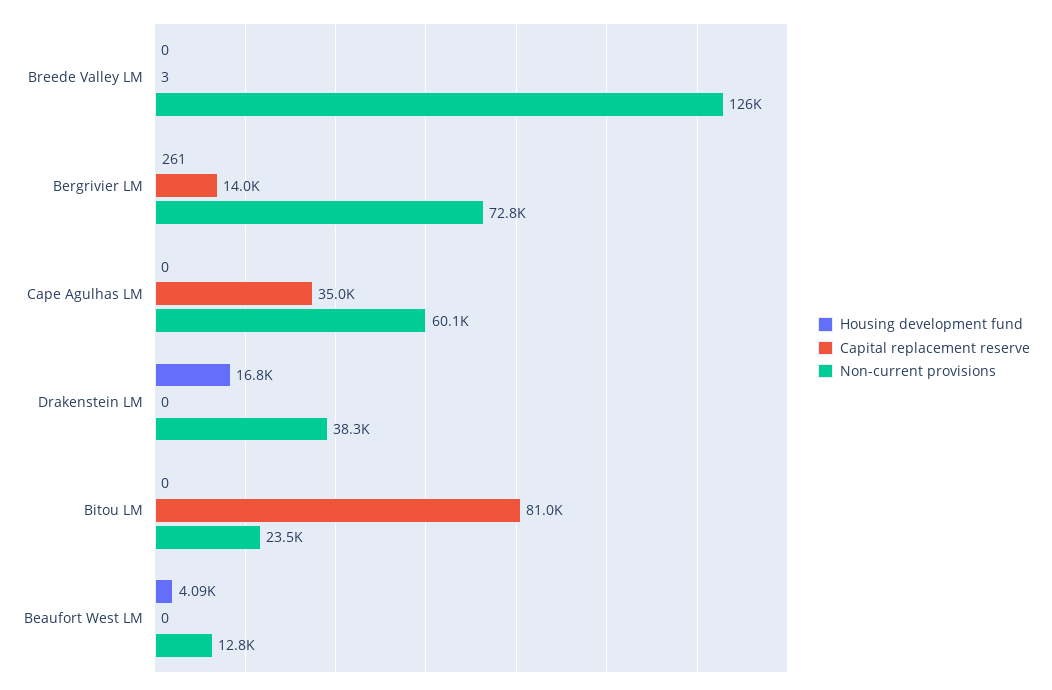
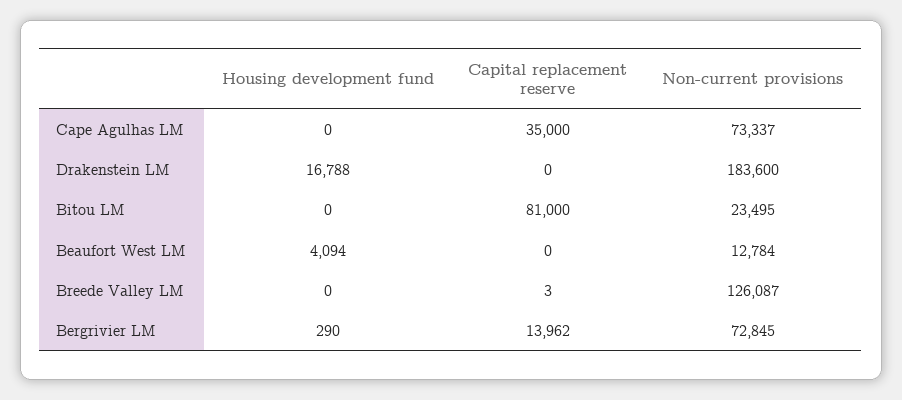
  {
    "Housing development fund": {
      "Breede Valley LM": 0,
-     "Bergrivier LM": 261,
+     "Bergrivier LM": 290,
      "Cape Agulhas LM": 0,
      "Drakenstein LM": 16788,
      "Bitou LM": 0,
      "Beaufort West LM": 4094
    },
    "Capital replacement reserve": {
      "Breede Valley LM": 3,
      "Bergrivier LM": 13962,
      "Cape Agulhas LM": 35000,
      "Drakenstein LM": 0,
      "Bitou LM": 81000,
      "Beaufort West LM": 0
    },
    "Non-current provisions": {
      "Breede Valley LM": 126087,
      "Bergrivier LM": 72845,
-     "Cape Agulhas LM": 60100,
+     "Cape Agulhas LM": 73337,
-     "Drakenstein LM": 38300,
+     "Drakenstein LM": 183600,
      "Bitou LM": 23495,
      "Beaufort West LM": 12784
    }
  }

